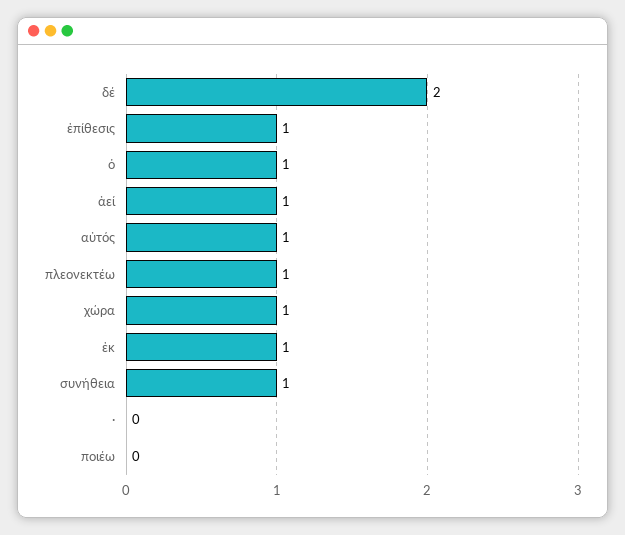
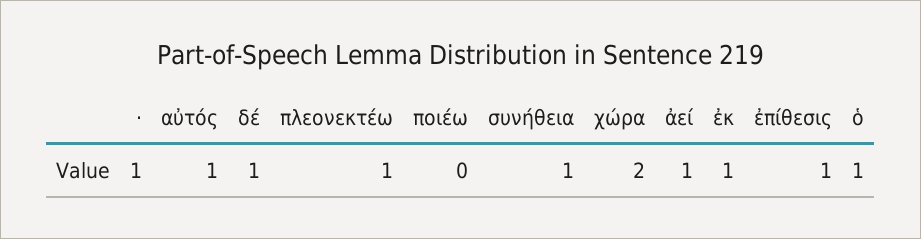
  {
-   "δέ": 2,
+   "δέ": 1,
    "ἐπίθεσις": 1,
    "ὁ": 1,
    "ἀεί": 1,
    "αὐτός": 1,
    "πλεονεκτέω": 1,
-   "χώρα": 1,
+   "χώρα": 2,
    "ἐκ": 1,
    "συνήθεια": 1,
-   "·": 0,
+   "·": 1,
    "ποιέω": 0
  }

